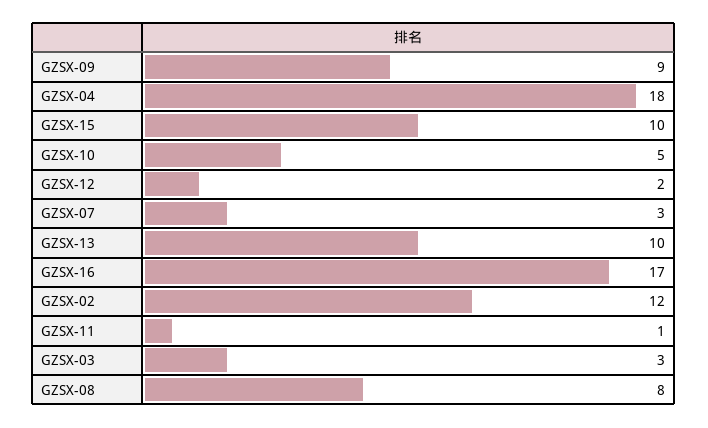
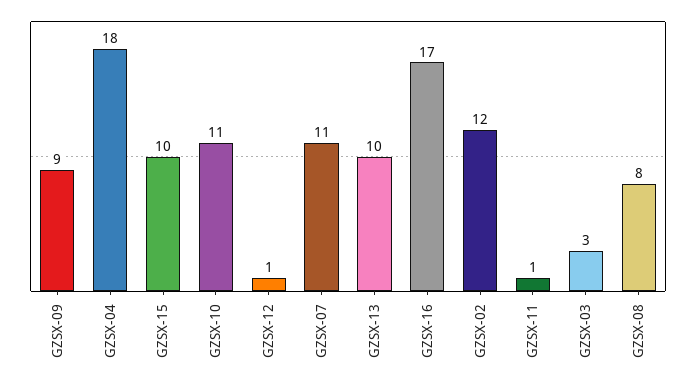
  {
    "GZSX-09": 9,
    "GZSX-04": 18,
    "GZSX-15": 10,
-   "GZSX-10": 5,
+   "GZSX-10": 11,
-   "GZSX-12": 2,
+   "GZSX-12": 1,
-   "GZSX-07": 3,
+   "GZSX-07": 11,
    "GZSX-13": 10,
    "GZSX-16": 17,
    "GZSX-02": 12,
    "GZSX-11": 1,
    "GZSX-03": 3,
    "GZSX-08": 8
  }

